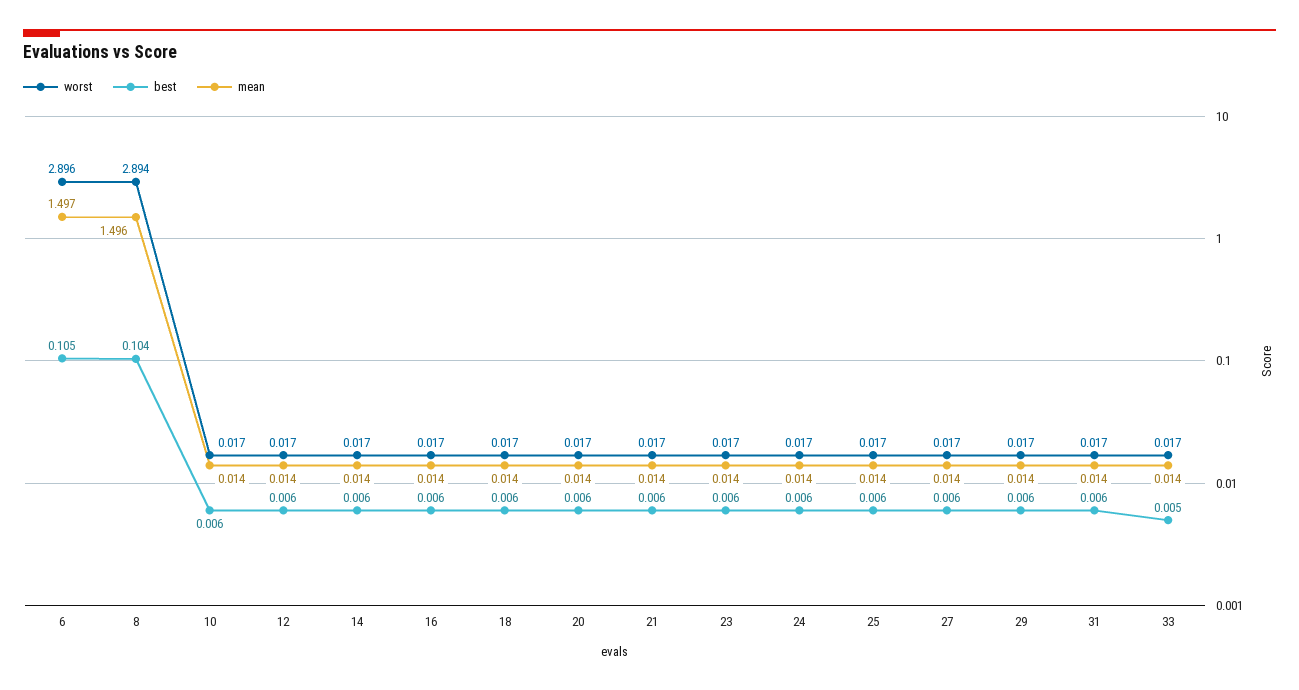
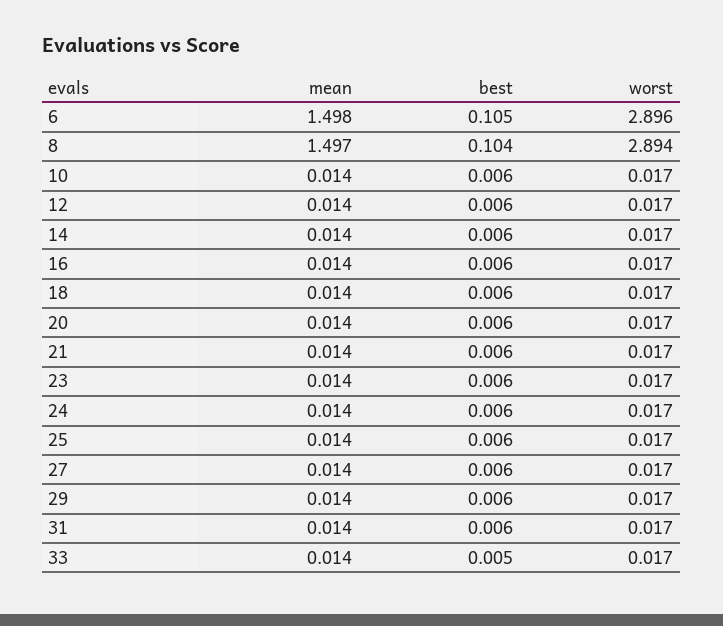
  {
    "worst": {
      "6": 2.896,
      "8": 2.894,
      "10": 0.017,
      "12": 0.017,
      "14": 0.017,
      "16": 0.017,
      "18": 0.017,
      "20": 0.017,
      "21": 0.017,
      "23": 0.017,
      "24": 0.017,
      "25": 0.017,
      "27": 0.017,
      "29": 0.017,
      "31": 0.017,
      "33": 0.017
    },
    "best": {
      "6": 0.105,
      "8": 0.104,
      "10": 0.006,
      "12": 0.006,
      "14": 0.006,
      "16": 0.006,
      "18": 0.006,
      "20": 0.006,
      "21": 0.006,
      "23": 0.006,
      "24": 0.006,
      "25": 0.006,
      "27": 0.006,
      "29": 0.006,
      "31": 0.006,
      "33": 0.005
    },
    "mean": {
-     "6": 1.497,
+     "6": 1.498,
-     "8": 1.496,
+     "8": 1.497,
      "10": 0.014,
      "12": 0.014,
      "14": 0.014,
      "16": 0.014,
      "18": 0.014,
      "20": 0.014,
      "21": 0.014,
      "23": 0.014,
      "24": 0.014,
      "25": 0.014,
      "27": 0.014,
      "29": 0.014,
      "31": 0.014,
      "33": 0.014
    }
  }

